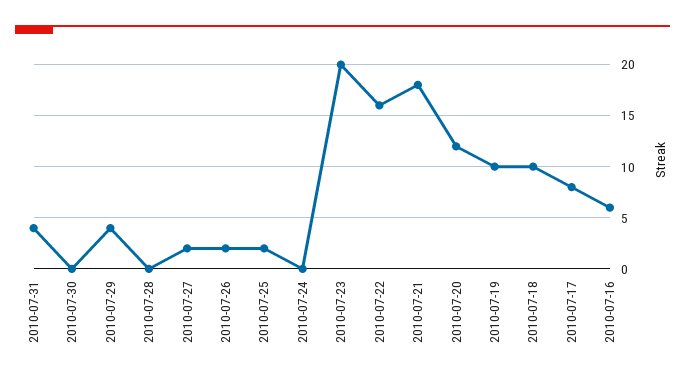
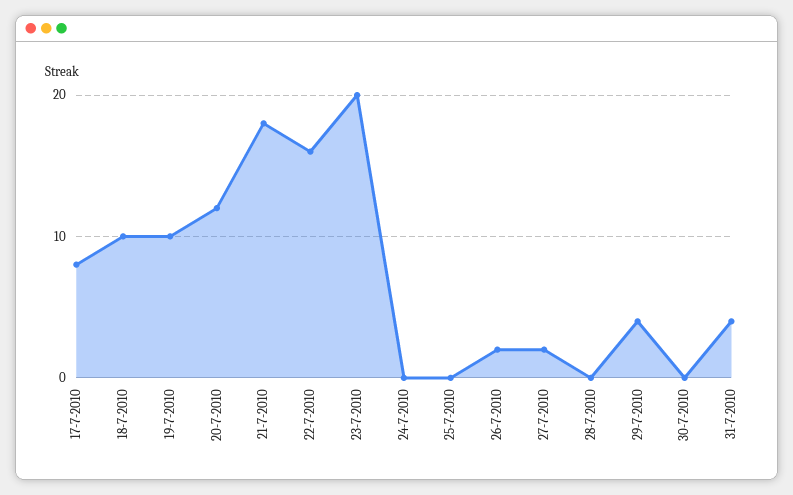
  {
    "2010-07-31": 4,
    "2010-07-30": 0,
    "2010-07-29": 4,
    "2010-07-28": 0,
    "2010-07-27": 2,
    "2010-07-26": 2,
-   "2010-07-25": 2,
+   "2010-07-25": 0,
    "2010-07-24": 0,
    "2010-07-23": 20,
    "2010-07-22": 16,
    "2010-07-21": 18,
    "2010-07-20": 12,
    "2010-07-19": 10,
    "2010-07-18": 10,
-   "2010-07-17": 8,
+   "2010-07-17": 8
-   "2010-07-16": 6
  }

